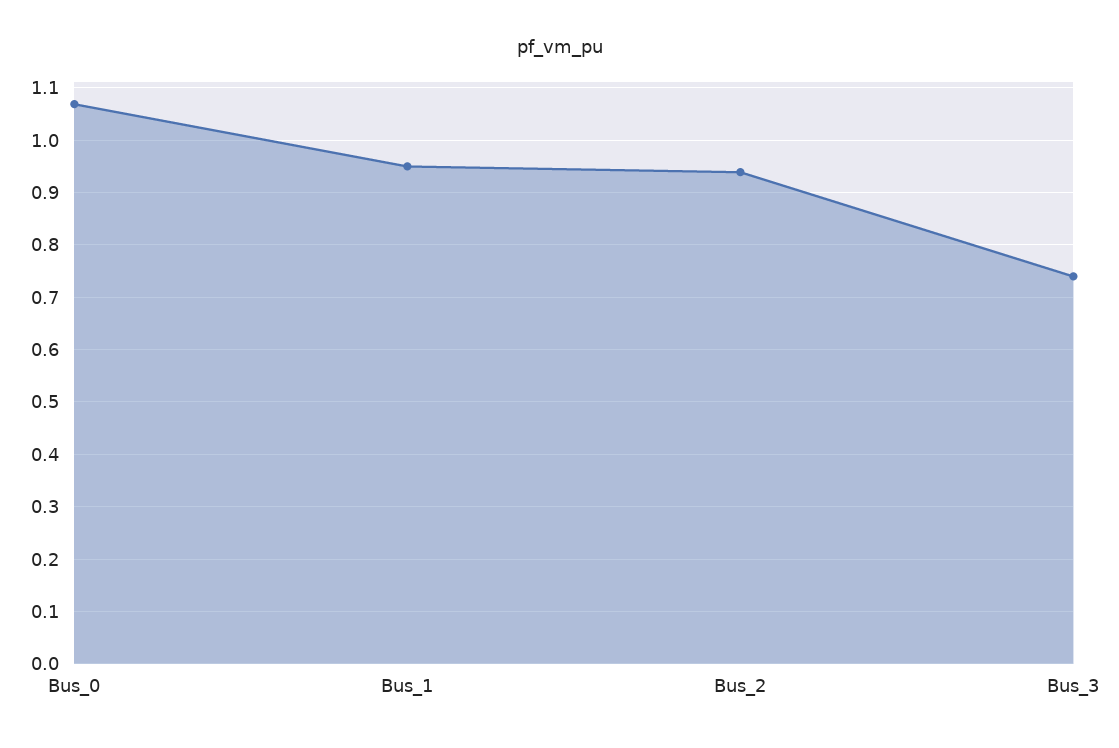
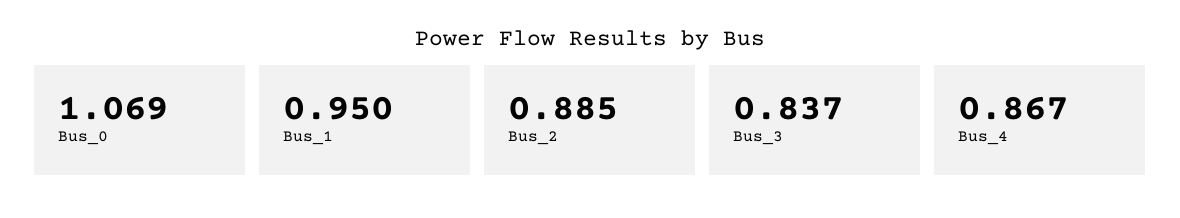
  {
    "Bus_0": 1.069,
    "Bus_1": 0.95,
-   "Bus_2": 0.94,
+   "Bus_2": 0.885,
-   "Bus_3": 0.74
+   "Bus_3": 0.837,
+   "Bus_4": 0.867
  }

